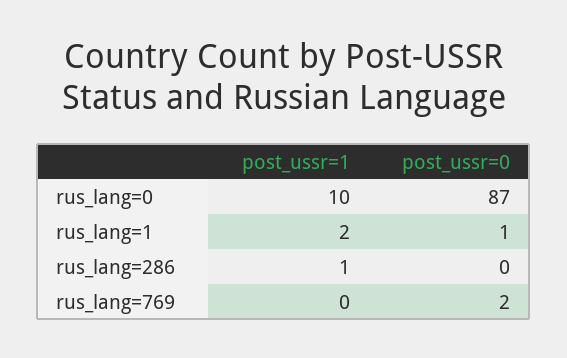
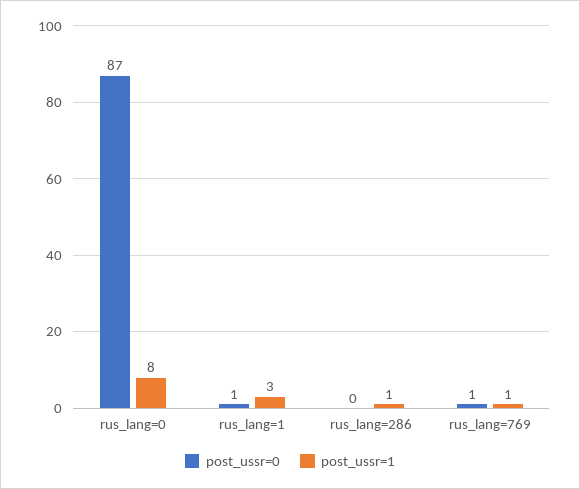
  {
    "post_ussr=1": {
-     "rus_lang=0": 10,
+     "rus_lang=0": 8,
-     "rus_lang=1": 2,
+     "rus_lang=1": 3,
      "rus_lang=286": 1,
-     "rus_lang=769": 0
+     "rus_lang=769": 1
    },
    "post_ussr=0": {
      "rus_lang=0": 87,
      "rus_lang=1": 1,
      "rus_lang=286": 0,
-     "rus_lang=769": 2
+     "rus_lang=769": 1
    }
  }

